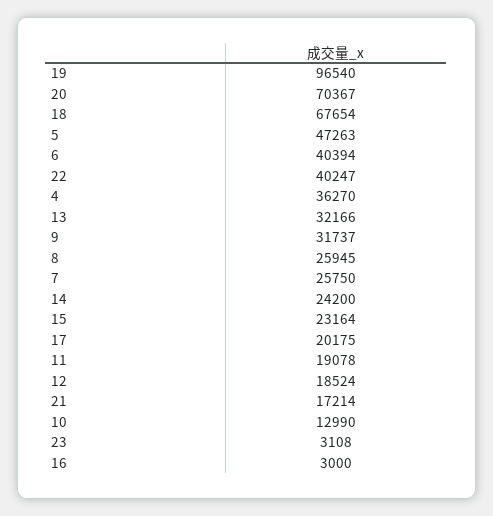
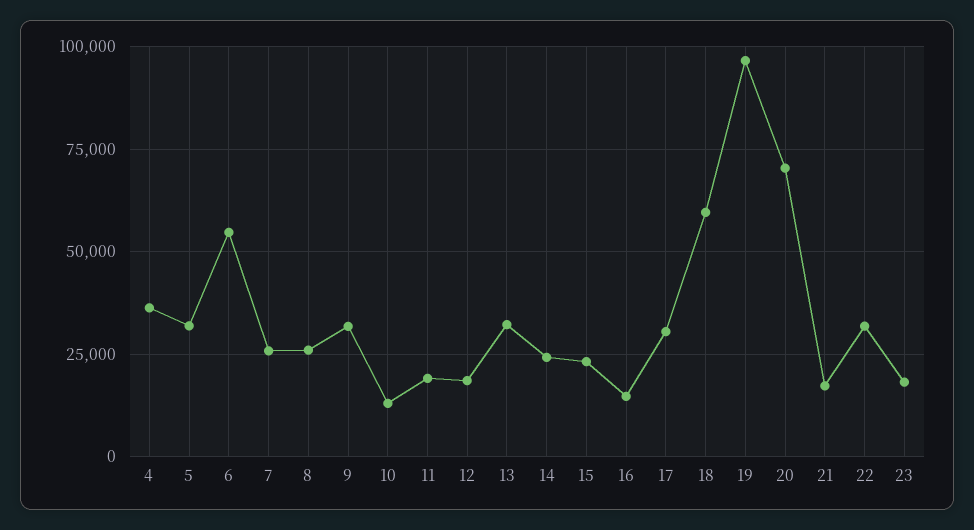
  {
    "19": 96540,
    "20": 70367,
-   "18": 67654,
+   "18": 60000,
-   "5": 47263,
+   "5": 32500,
-   "6": 40394,
+   "6": 55000,
-   "22": 40247,
+   "22": 32500,
    "4": 36270,
    "13": 32166,
    "9": 31737,
    "8": 25945,
    "7": 25750,
    "14": 24200,
    "15": 23164,
-   "17": 20175,
+   "17": 30000,
    "11": 19078,
    "12": 18524,
    "21": 17214,
    "10": 12990,
-   "23": 3108,
+   "23": 17500,
-   "16": 3000
+   "16": 15000
  }

